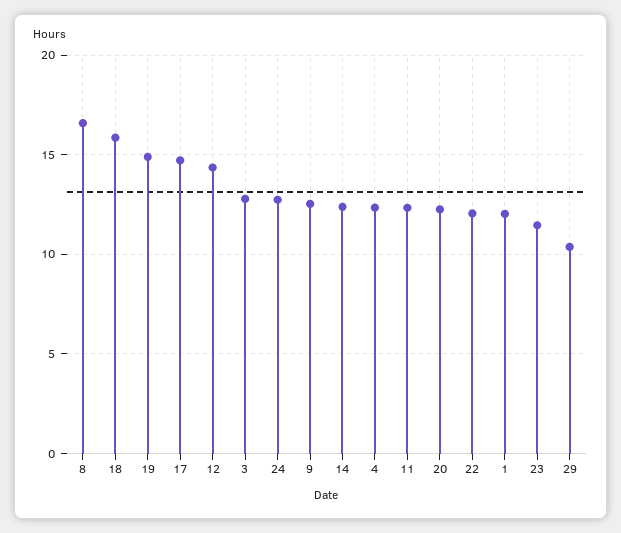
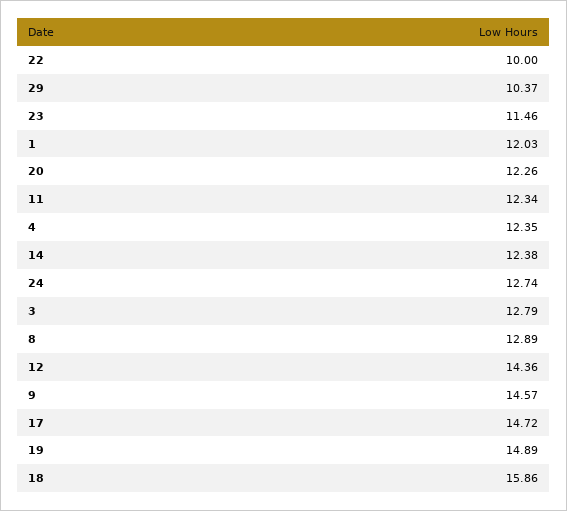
  {
-   "8": 16.5,
+   "8": 12.89,
    "18": 15.86,
    "19": 14.89,
    "17": 14.72,
    "12": 14.36,
    "3": 12.79,
    "24": 12.74,
-   "9": 12.5,
+   "9": 14.57,
    "14": 12.38,
    "4": 12.35,
    "11": 12.34,
    "20": 12.26,
-   "22": 12,
+   "22": 10,
    "1": 12.03,
    "23": 11.46,
    "29": 10.37
  }

